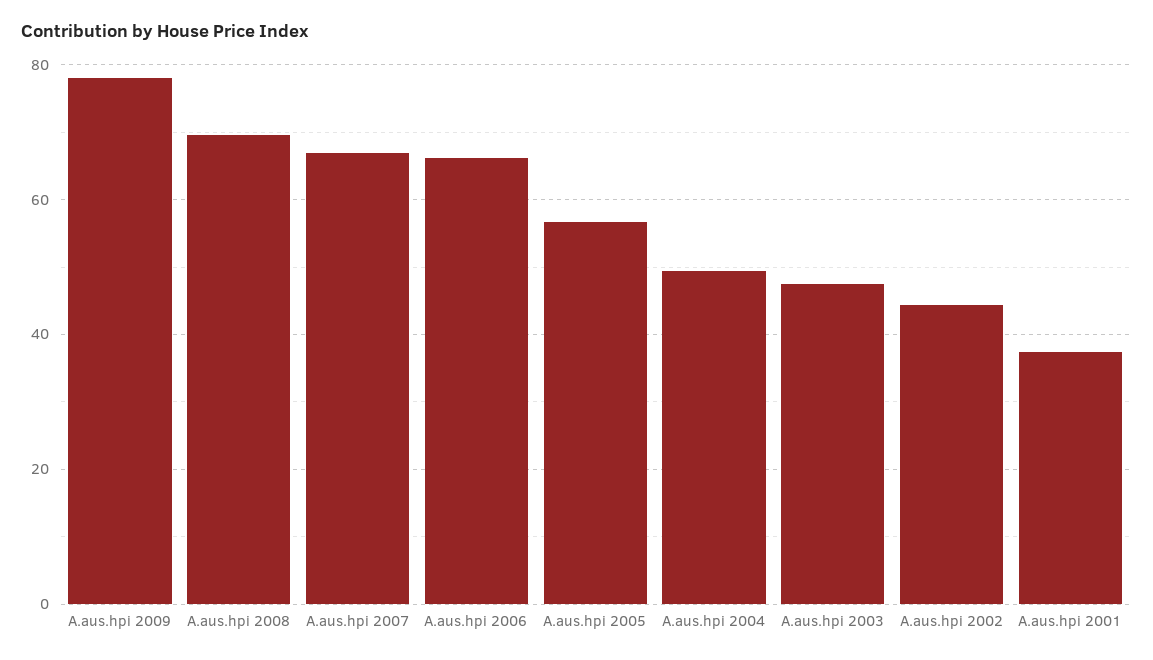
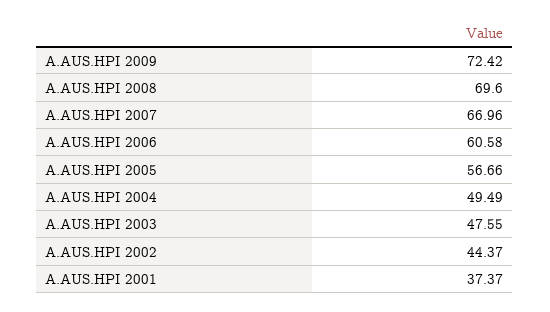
  {
-   "A.aus.hpi 2009": 78,
+   "A.aus.hpi 2009": 72.42,
    "A.aus.hpi 2008": 69.6,
    "A.aus.hpi 2007": 66.96,
-   "A.aus.hpi 2006": 66,
+   "A.aus.hpi 2006": 60.58,
    "A.aus.hpi 2005": 56.66,
    "A.aus.hpi 2004": 49.49,
    "A.aus.hpi 2003": 47.55,
    "A.aus.hpi 2002": 44.37,
    "A.aus.hpi 2001": 37.37
  }

